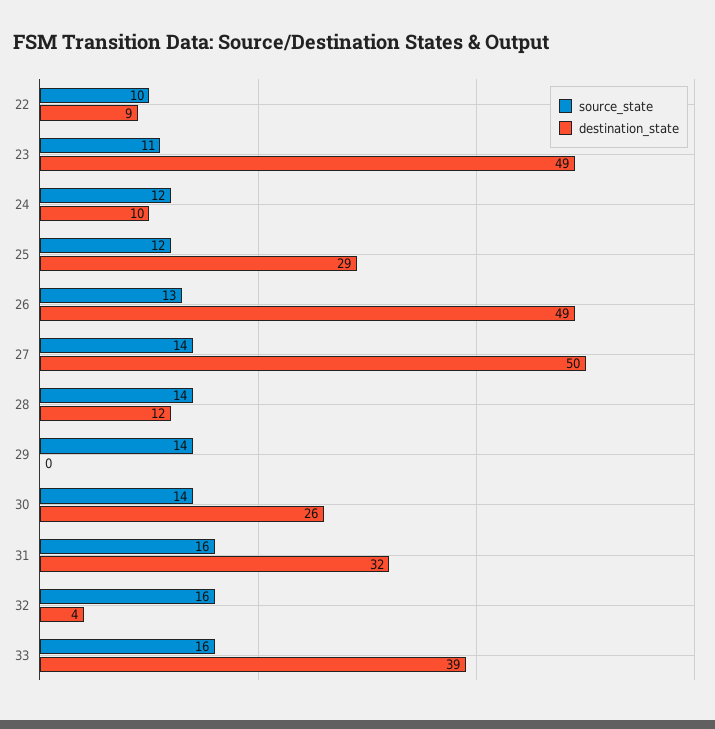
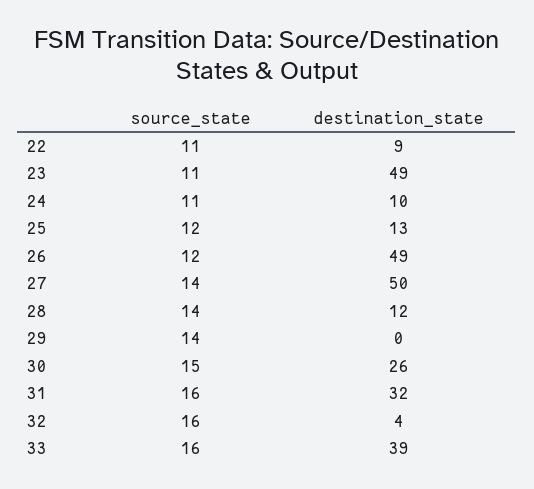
  {
    "source_state": {
-     "22": 10,
+     "22": 11,
      "23": 11,
-     "24": 12,
+     "24": 11,
      "25": 12,
-     "26": 13,
+     "26": 12,
      "27": 14,
      "28": 14,
      "29": 14,
-     "30": 14,
+     "30": 15,
      "31": 16,
      "32": 16,
      "33": 16
    },
    "destination_state": {
      "22": 9,
      "23": 49,
      "24": 10,
-     "25": 29,
+     "25": 13,
      "26": 49,
      "27": 50,
      "28": 12,
      "29": 0,
      "30": 26,
      "31": 32,
      "32": 4,
      "33": 39
    }
  }

